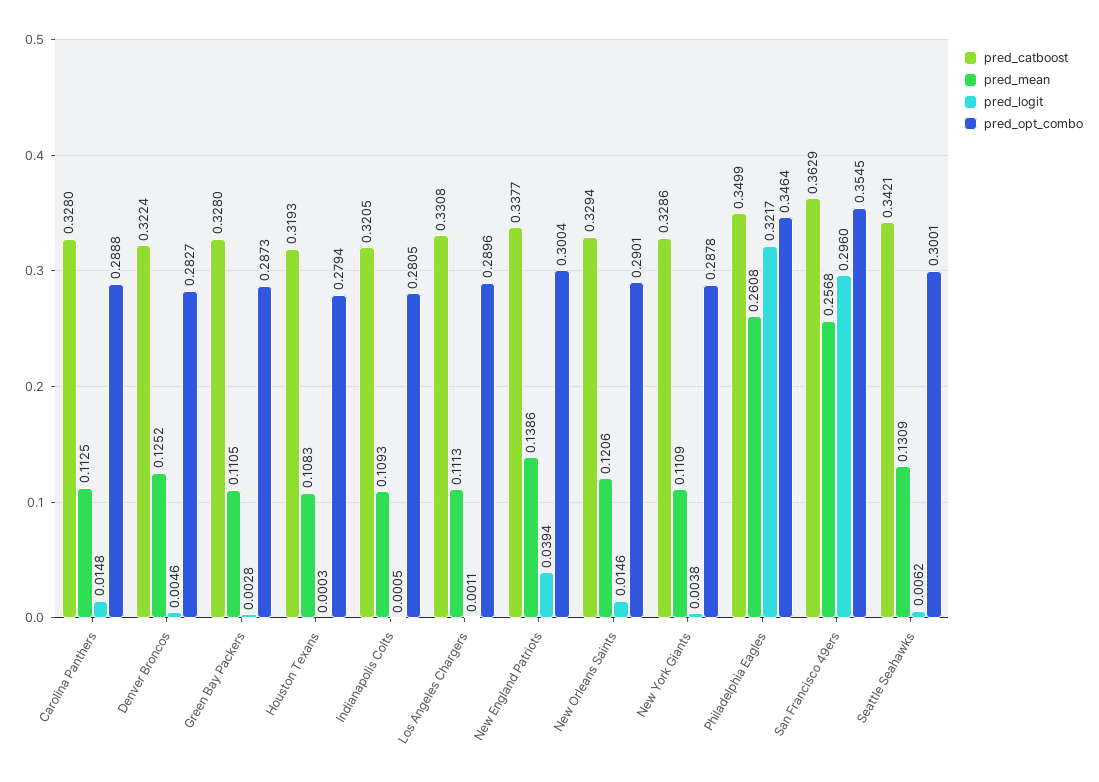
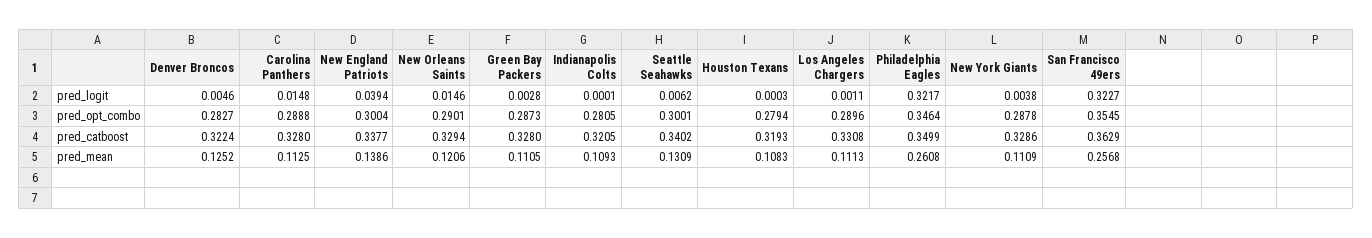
  {
    "pred_catboost": {
      "Carolina Panthers": 0.328,
      "Denver Broncos": 0.3224,
      "Green Bay Packers": 0.328,
      "Houston Texans": 0.3193,
      "Indianapolis Colts": 0.3205,
      "Los Angeles Chargers": 0.3308,
      "New England Patriots": 0.3377,
      "New Orleans Saints": 0.3294,
      "New York Giants": 0.3286,
      "Philadelphia Eagles": 0.3499,
      "San Francisco 49ers": 0.3629,
-     "Seattle Seahawks": 0.3421
+     "Seattle Seahawks": 0.3402
    },
    "pred_mean": {
      "Carolina Panthers": 0.1125,
      "Denver Broncos": 0.1252,
      "Green Bay Packers": 0.1105,
      "Houston Texans": 0.1083,
      "Indianapolis Colts": 0.1093,
      "Los Angeles Chargers": 0.1113,
      "New England Patriots": 0.1386,
      "New Orleans Saints": 0.1206,
      "New York Giants": 0.1109,
      "Philadelphia Eagles": 0.2608,
      "San Francisco 49ers": 0.2568,
      "Seattle Seahawks": 0.1309
    },
    "pred_logit": {
      "Carolina Panthers": 0.0148,
      "Denver Broncos": 0.0046,
      "Green Bay Packers": 0.0028,
      "Houston Texans": 0.0003,
-     "Indianapolis Colts": 0.0005,
+     "Indianapolis Colts": 0.0001,
      "Los Angeles Chargers": 0.0011,
      "New England Patriots": 0.0394,
      "New Orleans Saints": 0.0146,
      "New York Giants": 0.0038,
      "Philadelphia Eagles": 0.3217,
-     "San Francisco 49ers": 0.296,
+     "San Francisco 49ers": 0.3227,
      "Seattle Seahawks": 0.0062
    },
    "pred_opt_combo": {
      "Carolina Panthers": 0.2888,
      "Denver Broncos": 0.2827,
      "Green Bay Packers": 0.2873,
      "Houston Texans": 0.2794,
      "Indianapolis Colts": 0.2805,
      "Los Angeles Chargers": 0.2896,
      "New England Patriots": 0.3004,
      "New Orleans Saints": 0.2901,
      "New York Giants": 0.2878,
      "Philadelphia Eagles": 0.3464,
      "San Francisco 49ers": 0.3545,
      "Seattle Seahawks": 0.3001
    }
  }

